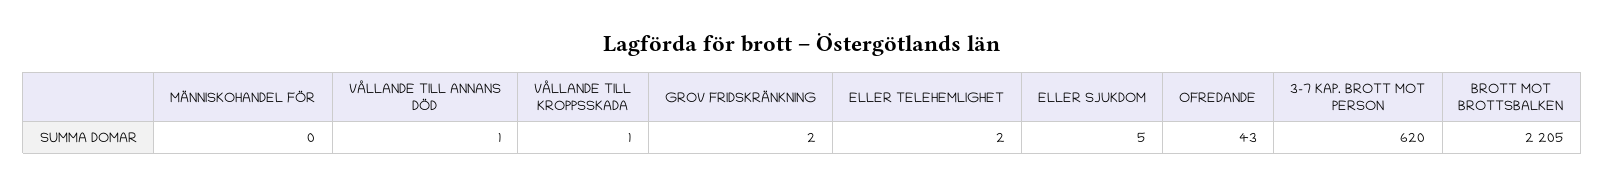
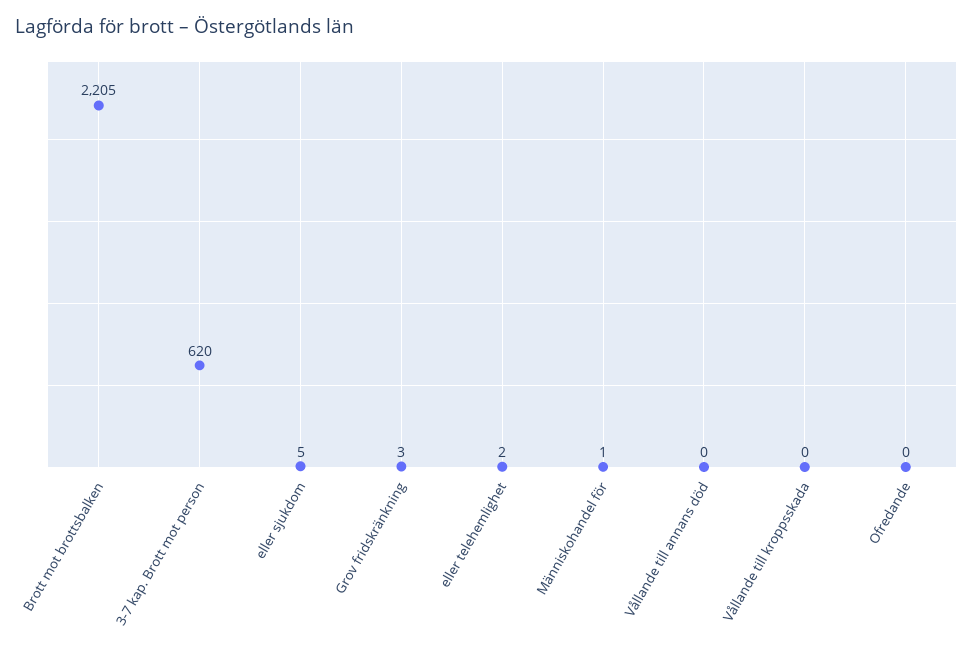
  {
-   "MÄNNISKOHANDEL FÖR": 0,
+   "MÄNNISKOHANDEL FÖR": 1,
-   "VÅLLANDE TILL ANNANS DÖD": 1,
+   "VÅLLANDE TILL ANNANS DÖD": 0,
-   "VÅLLANDE TILL KROPPSSKADA": 1,
+   "VÅLLANDE TILL KROPPSSKADA": 0,
-   "GROV FRIDSKRÄNKNING": 2,
+   "GROV FRIDSKRÄNKNING": 3,
    "ELLER TELEHEMLIGHET": 2,
    "ELLER SJUKDOM": 5,
-   "OFREDANDE": 43,
+   "OFREDANDE": 0,
    "3-7 KAP. BROTT MOT PERSON": 620,
    "BROTT MOT BROTTSBALKEN": 2205
  }

